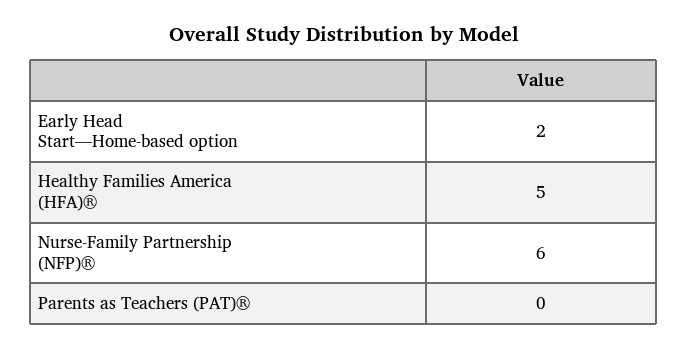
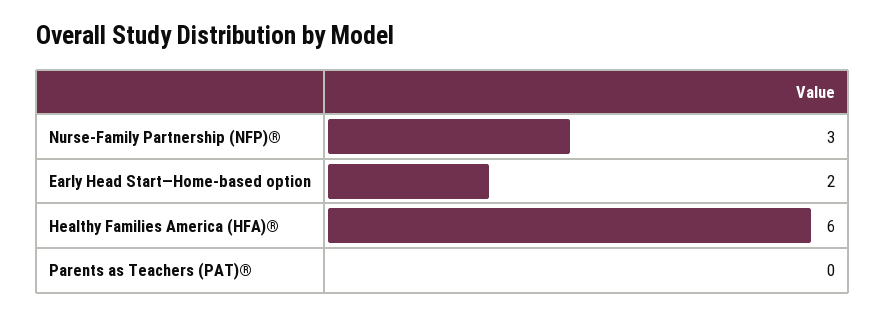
  {
    "Early Head Start—Home-based option": 2,
-   "Healthy Families America (HFA)®": 5,
+   "Healthy Families America (HFA)®": 6,
-   "Nurse-Family Partnership (NFP)®": 6,
+   "Nurse-Family Partnership (NFP)®": 3,
    "Parents as Teachers (PAT)®": 0
  }

